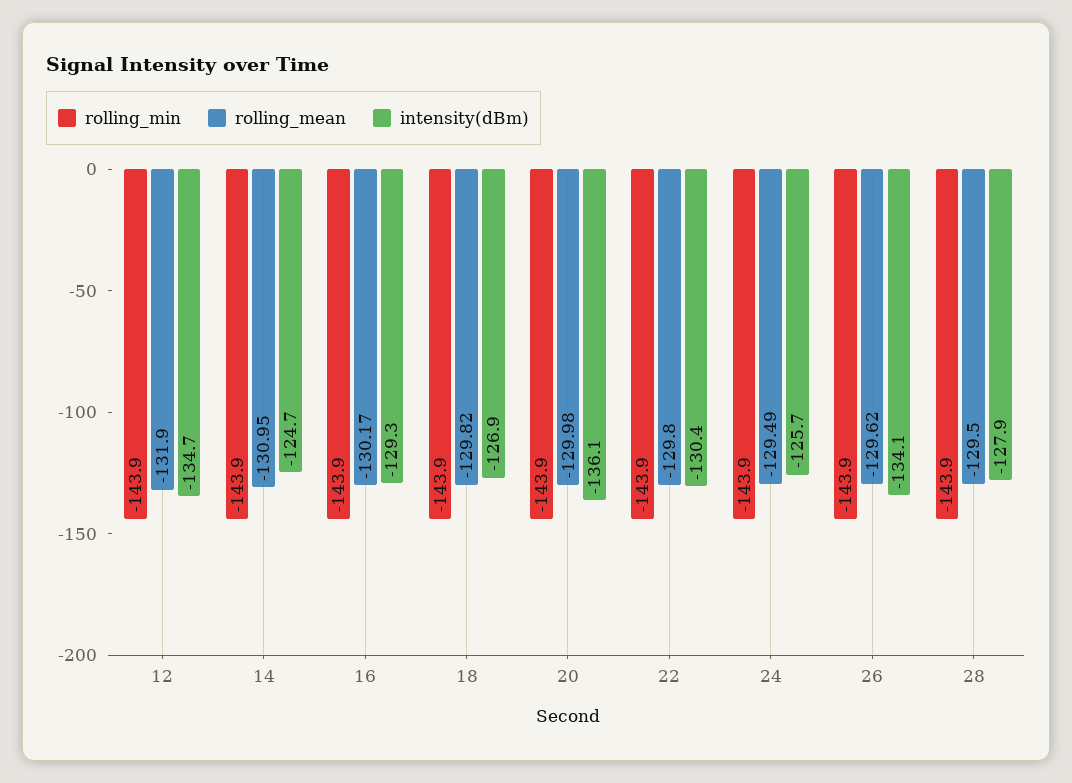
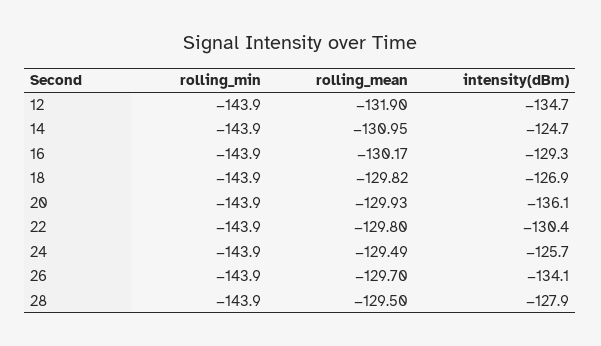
  {
    "rolling_min": {
      "12": -143.9,
      "14": -143.9,
      "16": -143.9,
      "18": -143.9,
      "20": -143.9,
      "22": -143.9,
      "24": -143.9,
      "26": -143.9,
      "28": -143.9
    },
    "rolling_mean": {
      "12": -131.9,
      "14": -130.95,
      "16": -130.17,
      "18": -129.82,
-     "20": -129.98,
+     "20": -129.93,
      "22": -129.8,
      "24": -129.49,
-     "26": -129.62,
+     "26": -129.7,
      "28": -129.5
    },
    "intensity(dBm)": {
      "12": -134.7,
      "14": -124.7,
      "16": -129.3,
      "18": -126.9,
      "20": -136.1,
      "22": -130.4,
      "24": -125.7,
      "26": -134.1,
      "28": -127.9
    }
  }

